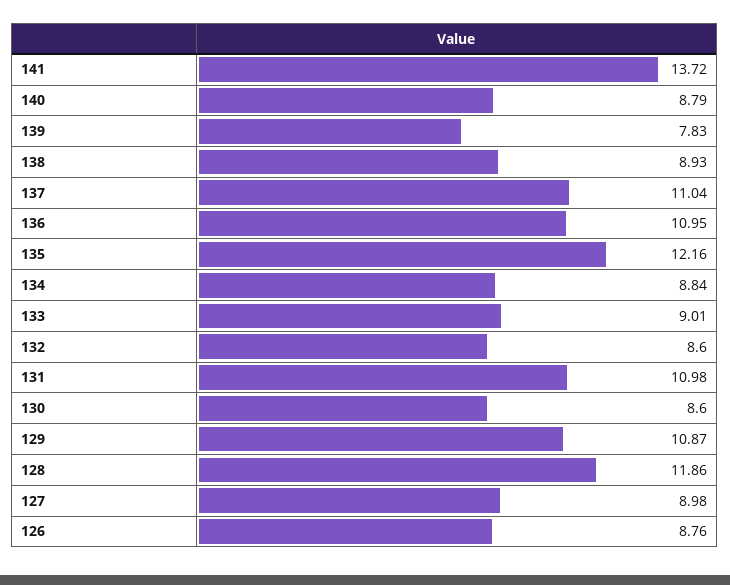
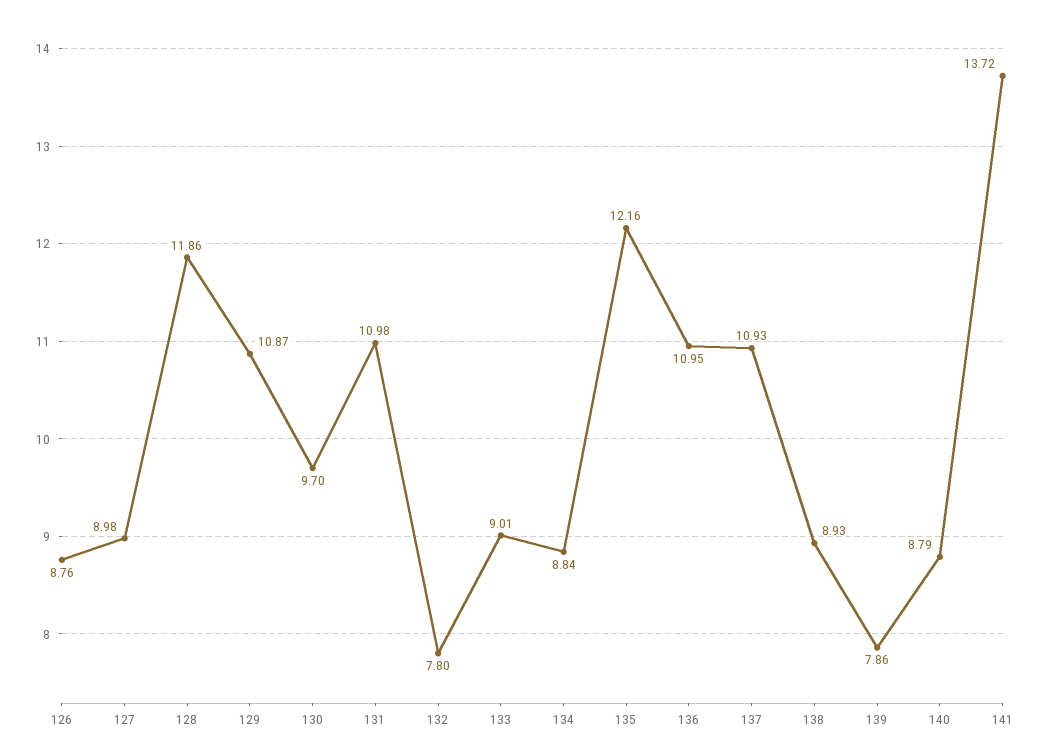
  {
    "141": 13.72,
    "140": 8.79,
-   "139": 7.83,
+   "139": 7.86,
    "138": 8.93,
-   "137": 11.04,
+   "137": 10.93,
    "136": 10.95,
    "135": 12.16,
    "134": 8.84,
    "133": 9.01,
-   "132": 8.6,
+   "132": 7.8,
    "131": 10.98,
-   "130": 8.6,
+   "130": 9.7,
    "129": 10.87,
    "128": 11.86,
    "127": 8.98,
    "126": 8.76
  }

